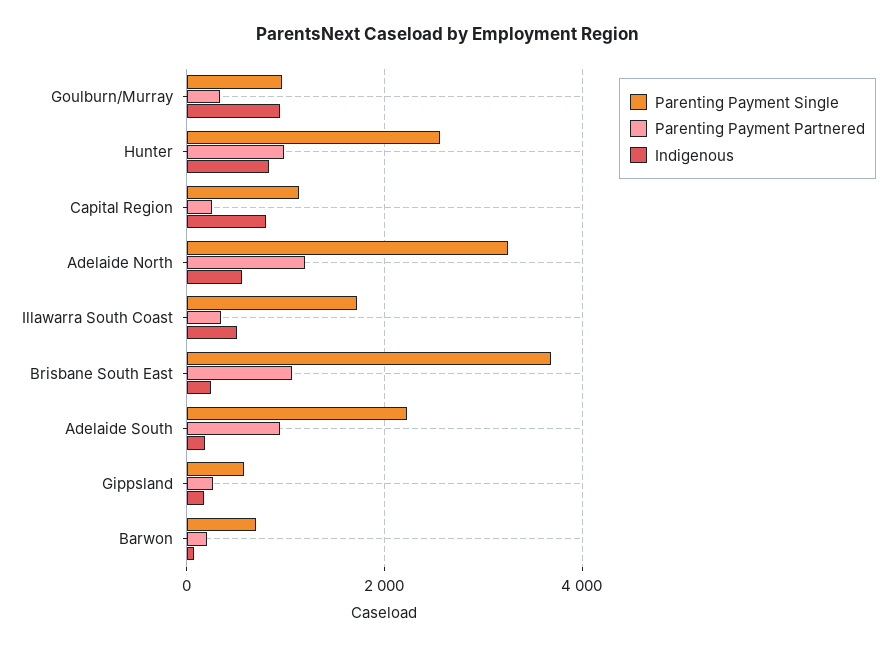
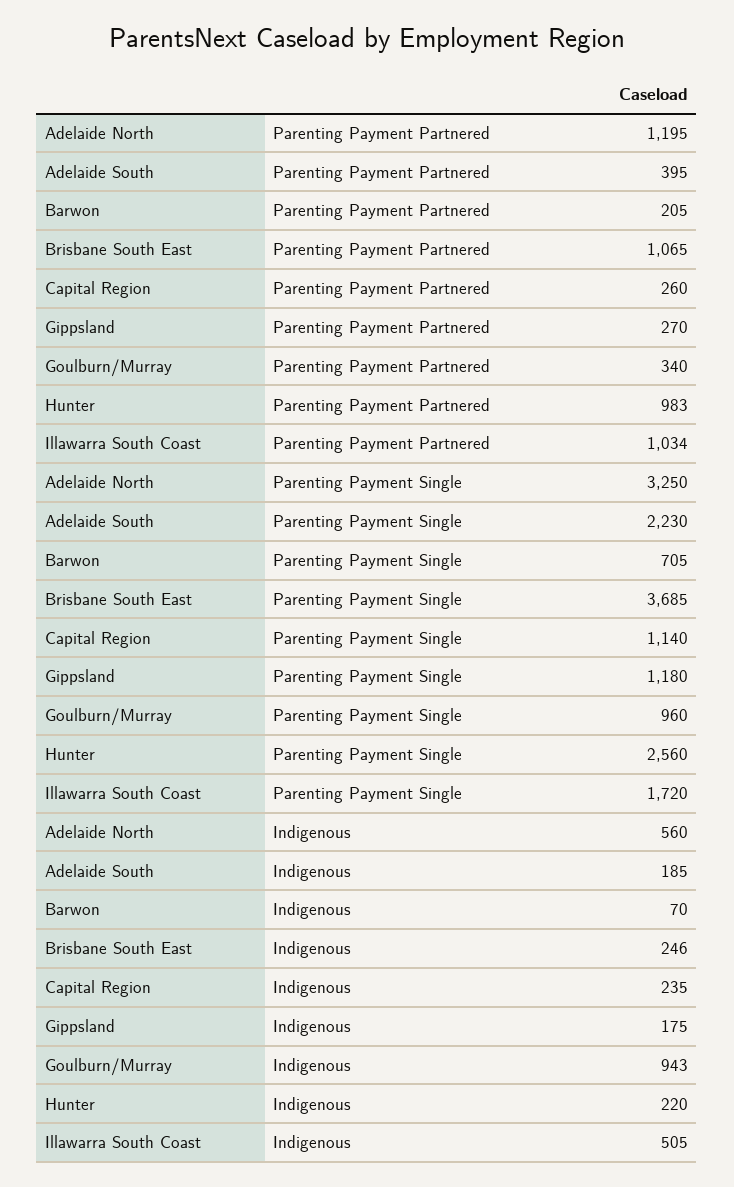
  {
    "Parenting Payment Single": {
      "Goulburn/Murray": 960,
      "Hunter": 2560,
      "Capital Region": 1140,
      "Adelaide North": 3250,
      "Illawarra South Coast": 1720,
      "Brisbane South East": 3685,
      "Adelaide South": 2230,
-     "Gippsland": 600,
+     "Gippsland": 1180,
      "Barwon": 705
    },
    "Parenting Payment Partnered": {
      "Goulburn/Murray": 340,
      "Hunter": 983,
      "Capital Region": 260,
      "Adelaide North": 1195,
-     "Illawarra South Coast": 400,
+     "Illawarra South Coast": 1034,
      "Brisbane South East": 1065,
-     "Adelaide South": 1000,
+     "Adelaide South": 395,
      "Gippsland": 270,
      "Barwon": 205
    },
    "Indigenous": {
      "Goulburn/Murray": 943,
-     "Hunter": 800,
+     "Hunter": 220,
-     "Capital Region": 800,
+     "Capital Region": 235,
      "Adelaide North": 560,
      "Illawarra South Coast": 505,
      "Brisbane South East": 246,
      "Adelaide South": 185,
      "Gippsland": 175,
      "Barwon": 70
    }
  }

